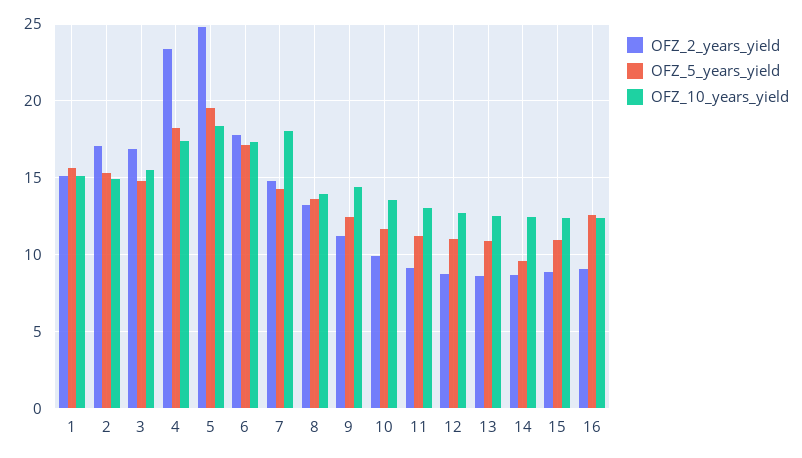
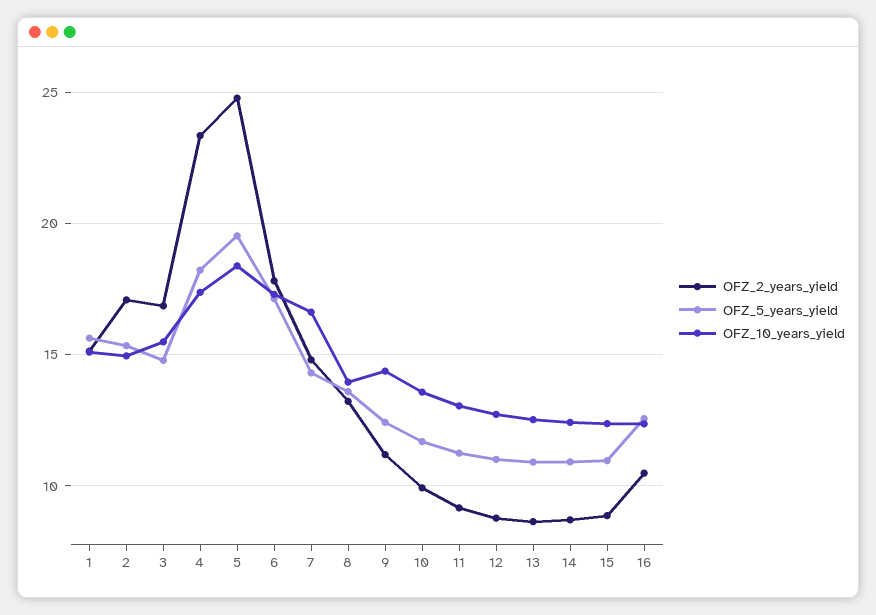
  {
    "OFZ_2_years_yield": {
      "1": 15,
      "2": 17,
      "3": 17,
      "4": 23.5,
      "5": 25,
      "6": 18,
      "7": 15,
      "8": 13,
      "9": 11,
      "10": 10,
      "11": 9,
      "12": 9,
      "13": 8.5,
      "14": 8.5,
      "15": 9,
-     "16": 9
+     "16": 10.5
    },
    "OFZ_5_years_yield": {
      "1": 15.5,
      "2": 15.5,
      "3": 15,
      "4": 18,
      "5": 19.5,
      "6": 17,
      "7": 14.5,
      "8": 13.5,
      "9": 12.5,
      "10": 11.5,
      "11": 11,
      "12": 11,
      "13": 11,
-     "14": 9.5,
+     "14": 11,
      "15": 11,
      "16": 12.5
    },
    "OFZ_10_years_yield": {
      "1": 15,
      "2": 15,
      "3": 15.5,
      "4": 17.5,
      "5": 18.5,
      "6": 17.5,
-     "7": 18,
+     "7": 16.5,
      "8": 14,
      "9": 14.5,
      "10": 13.5,
      "11": 13,
      "12": 12.5,
      "13": 12.5,
      "14": 12.5,
      "15": 12.5,
      "16": 12.5
    }
  }

